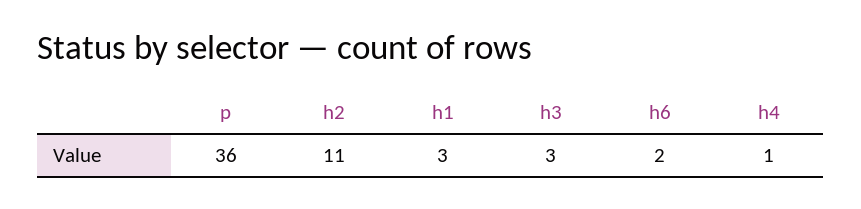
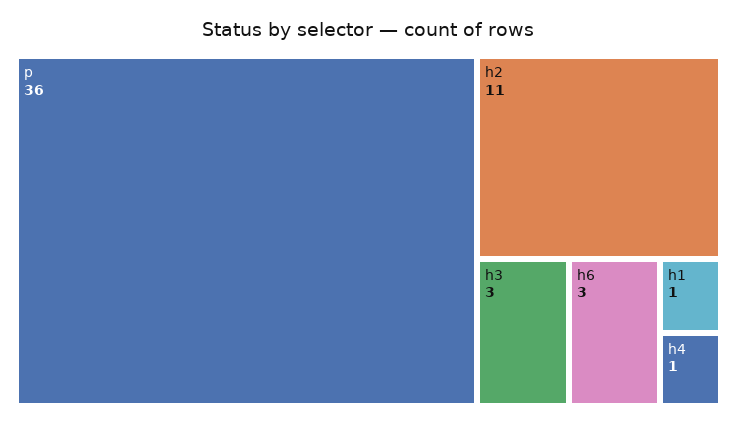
  {
    "p": 36,
    "h2": 11,
-   "h1": 3,
+   "h1": 1,
    "h3": 3,
-   "h6": 2,
+   "h6": 3,
    "h4": 1
  }

